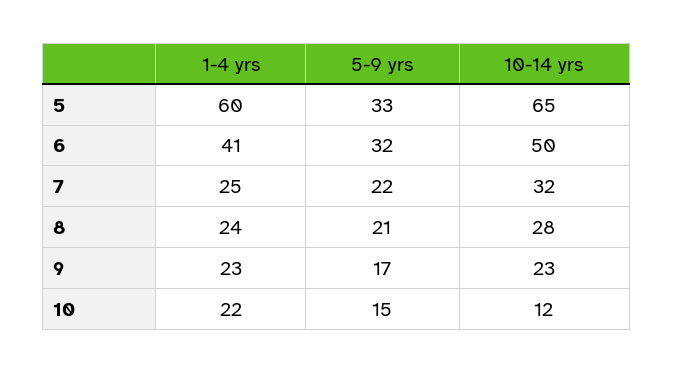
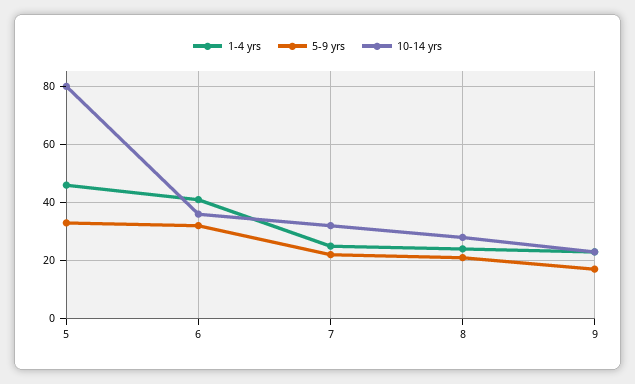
  {
    "1-4 yrs": {
-     "5": 60,
+     "5": 45,
      "6": 41,
      "7": 25,
      "8": 24,
-     "9": 23,
+     "9": 23
-     "10": 22
    },
    "5-9 yrs": {
      "5": 33,
      "6": 32,
      "7": 22,
      "8": 21,
-     "9": 17,
+     "9": 17
-     "10": 15
    },
    "10-14 yrs": {
-     "5": 65,
+     "5": 80,
-     "6": 50,
+     "6": 35,
      "7": 32,
      "8": 28,
-     "9": 23,
+     "9": 23
-     "10": 12
    }
  }

